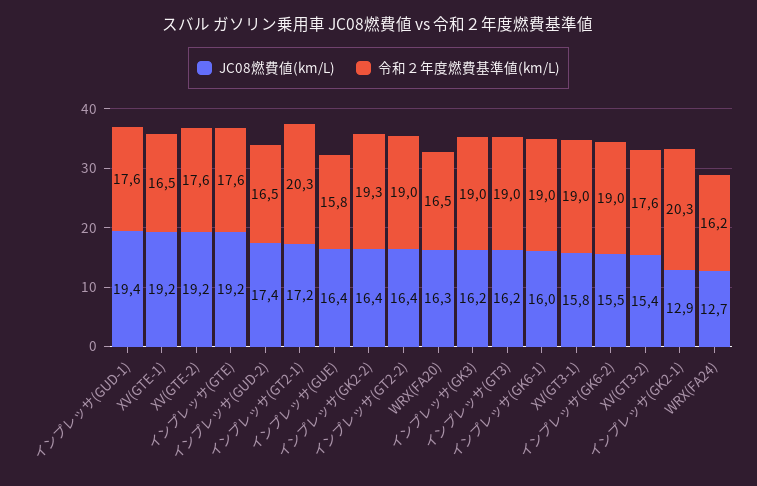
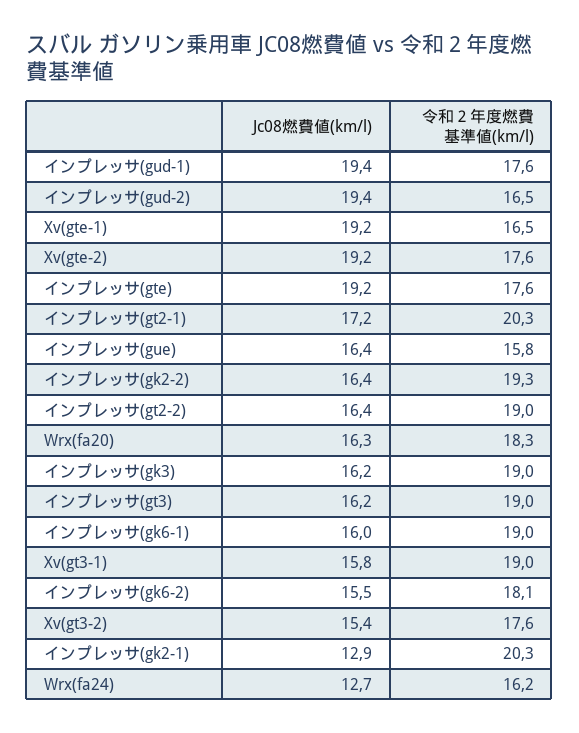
  {
    "JC08燃費値(km/L)": {
      "インプレッサ(GUD-1)": 19.4,
      "XV(GTE-1)": 19.2,
      "XV(GTE-2)": 19.2,
      "インプレッサ(GTE)": 19.2,
-     "インプレッサ(GUD-2)": 17.4,
+     "インプレッサ(GUD-2)": 19.4,
      "インプレッサ(GT2-1)": 17.2,
      "インプレッサ(GUE)": 16.4,
      "インプレッサ(GK2-2)": 16.4,
      "インプレッサ(GT2-2)": 16.4,
      "WRX(FA20)": 16.3,
      "インプレッサ(GK3)": 16.2,
      "インプレッサ(GT3)": 16.2,
      "インプレッサ(GK6-1)": 16,
      "XV(GT3-1)": 15.8,
      "インプレッサ(GK6-2)": 15.5,
      "XV(GT3-2)": 15.4,
      "インプレッサ(GK2-1)": 12.9,
      "WRX(FA24)": 12.7
    },
    "令和２年度燃費基準値(km/L)": {
      "インプレッサ(GUD-1)": 17.6,
      "XV(GTE-1)": 16.5,
      "XV(GTE-2)": 17.6,
      "インプレッサ(GTE)": 17.6,
      "インプレッサ(GUD-2)": 16.5,
      "インプレッサ(GT2-1)": 20.3,
      "インプレッサ(GUE)": 15.8,
      "インプレッサ(GK2-2)": 19.3,
      "インプレッサ(GT2-2)": 19,
-     "WRX(FA20)": 16.5,
+     "WRX(FA20)": 18.3,
      "インプレッサ(GK3)": 19,
      "インプレッサ(GT3)": 19,
      "インプレッサ(GK6-1)": 19,
      "XV(GT3-1)": 19,
-     "インプレッサ(GK6-2)": 19,
+     "インプレッサ(GK6-2)": 18.1,
      "XV(GT3-2)": 17.6,
      "インプレッサ(GK2-1)": 20.3,
      "WRX(FA24)": 16.2
    }
  }

